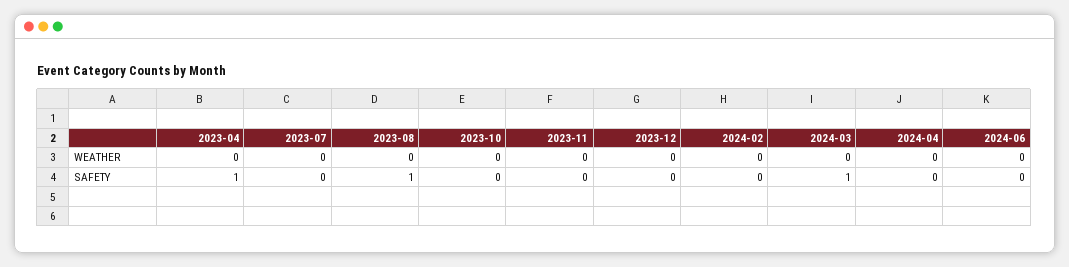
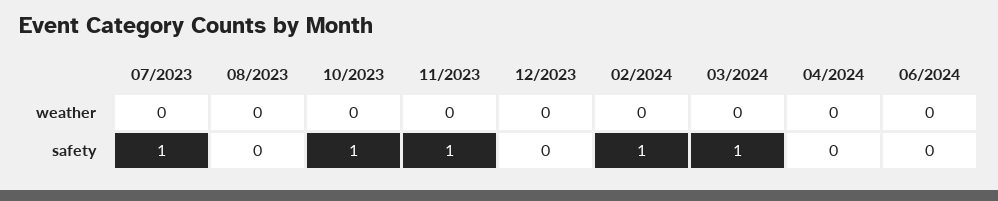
  {
-   "2023-04": {
-     "WEATHER": 0,
-     "SAFETY": 1
-   },
    "2023-07": {
      "WEATHER": 0,
-     "SAFETY": 0
+     "SAFETY": 1
    },
    "2023-08": {
      "WEATHER": 0,
-     "SAFETY": 1
+     "SAFETY": 0
    },
    "2023-10": {
      "WEATHER": 0,
-     "SAFETY": 0
+     "SAFETY": 1
    },
    "2023-11": {
      "WEATHER": 0,
-     "SAFETY": 0
+     "SAFETY": 1
    },
    "2023-12": {
      "WEATHER": 0,
      "SAFETY": 0
    },
    "2024-02": {
      "WEATHER": 0,
-     "SAFETY": 0
+     "SAFETY": 1
    },
    "2024-03": {
      "WEATHER": 0,
      "SAFETY": 1
    },
    "2024-04": {
      "WEATHER": 0,
      "SAFETY": 0
    },
    "2024-06": {
      "WEATHER": 0,
      "SAFETY": 0
    }
  }

